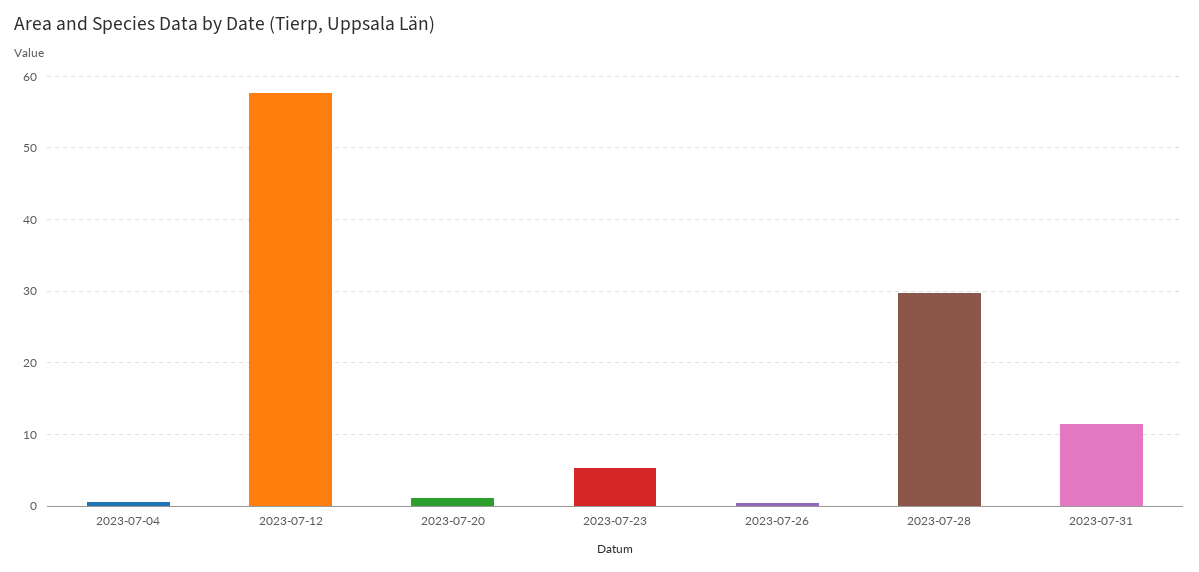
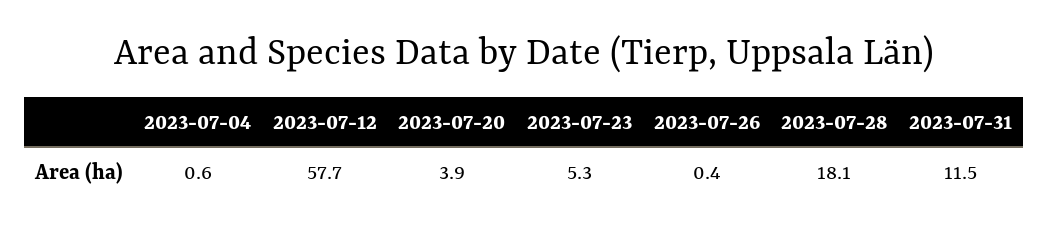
  {
    "2023-07-04": 0.6,
    "2023-07-12": 57.7,
-   "2023-07-20": 1,
+   "2023-07-20": 3.9,
    "2023-07-23": 5.3,
    "2023-07-26": 0.4,
-   "2023-07-28": 30,
+   "2023-07-28": 18.1,
    "2023-07-31": 11.5
  }

